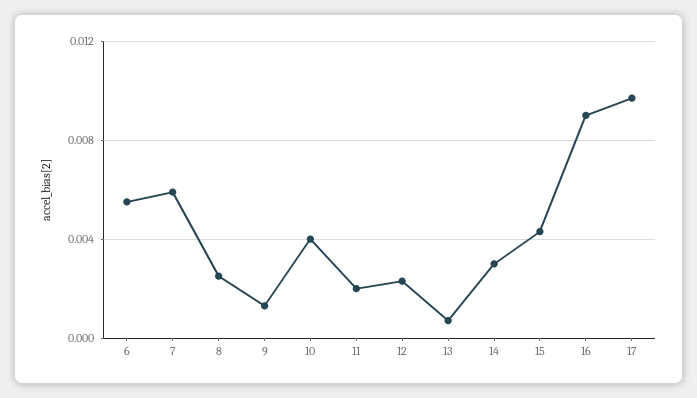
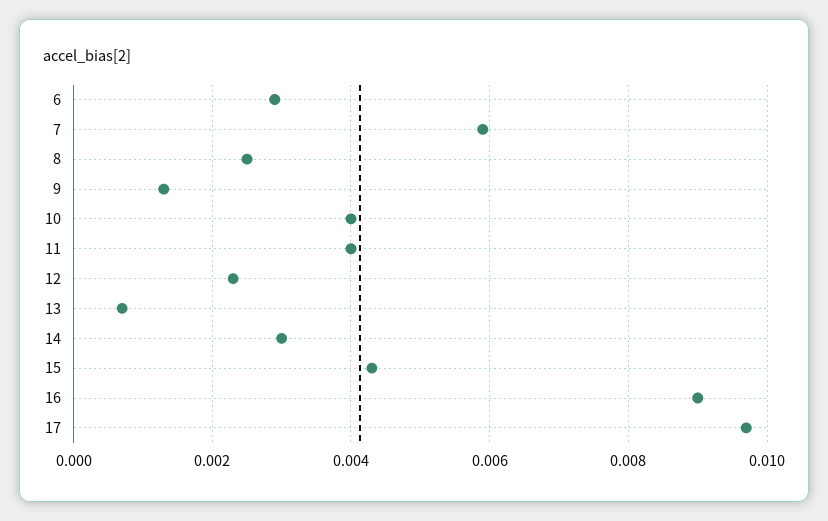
  {
-   "6": 0.0055,
+   "6": 0.003,
    "7": 0.006,
    "8": 0.0025,
    "9": 0.0015,
    "10": 0.004,
-   "11": 0.002,
+   "11": 0.004,
    "12": 0.0025,
    "13": 0.0005,
    "14": 0.003,
    "15": 0.0045,
    "16": 0.009,
    "17": 0.0095
  }

